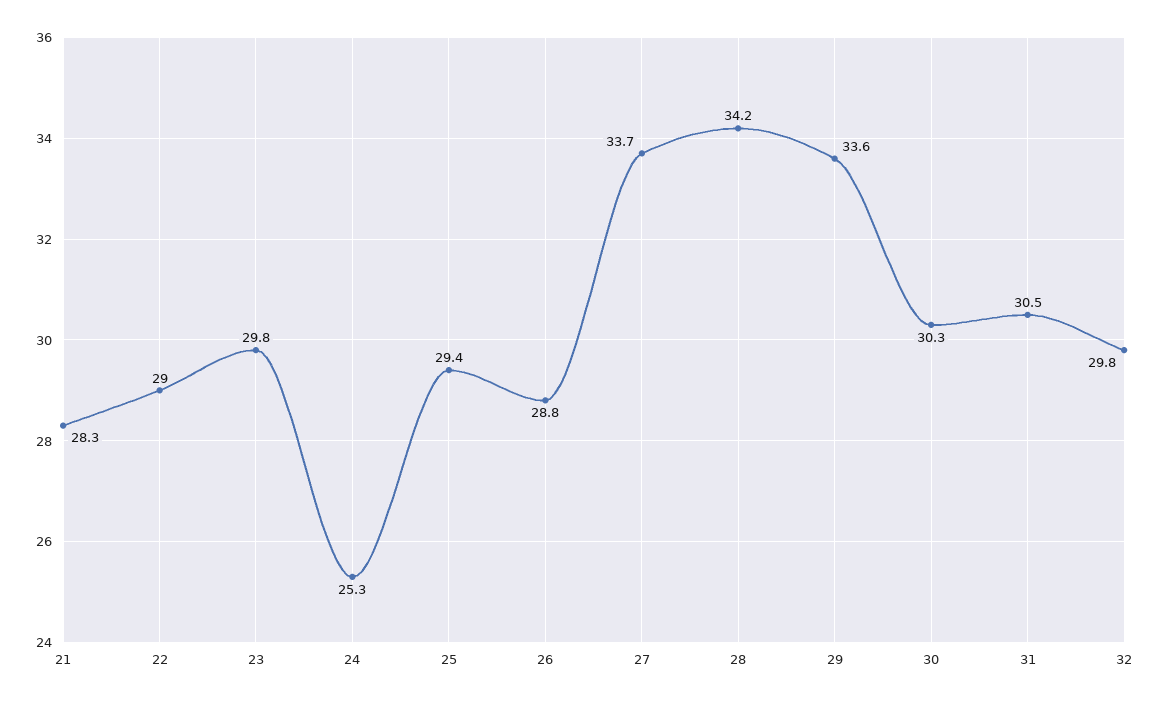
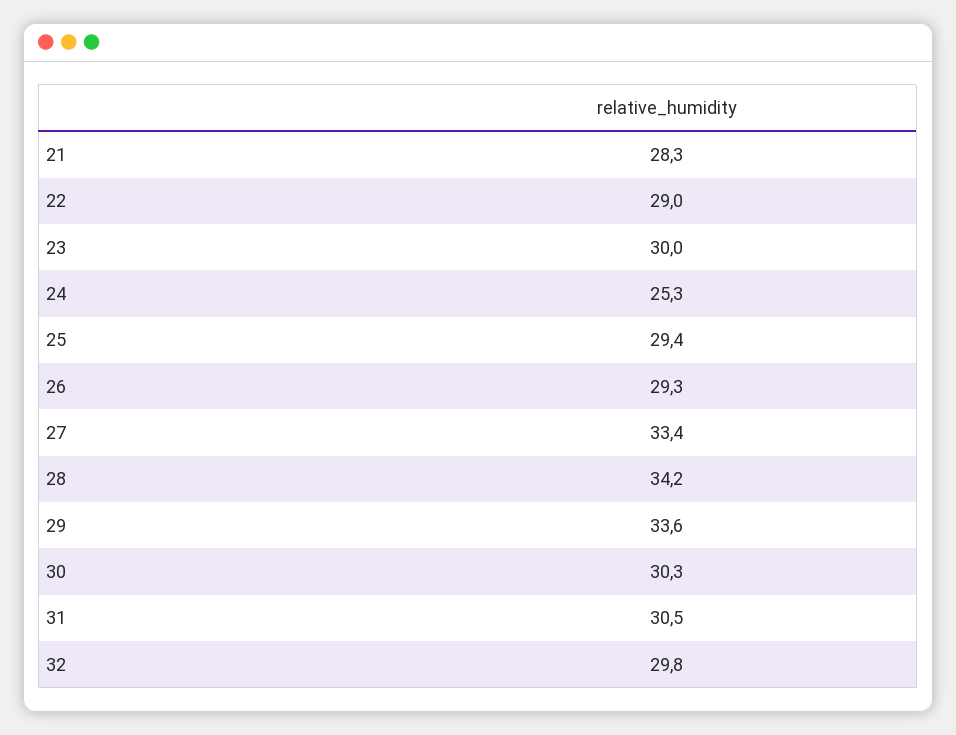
  {
    "21": 28.3,
    "22": 29,
-   "23": 29.8,
+   "23": 30,
    "24": 25.3,
    "25": 29.4,
-   "26": 28.8,
+   "26": 29.3,
-   "27": 33.7,
+   "27": 33.4,
    "28": 34.2,
    "29": 33.6,
    "30": 30.3,
    "31": 30.5,
    "32": 29.8
  }

